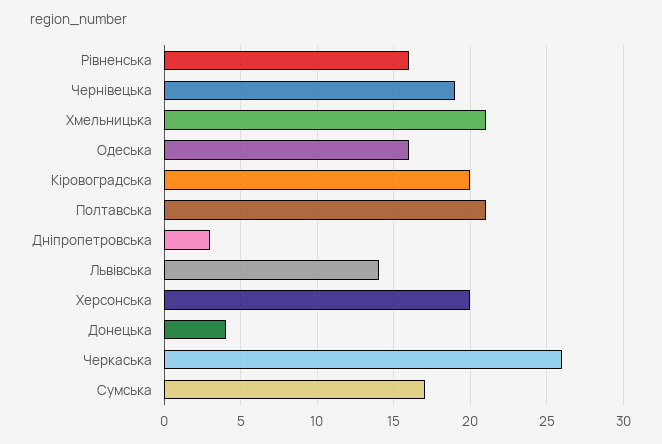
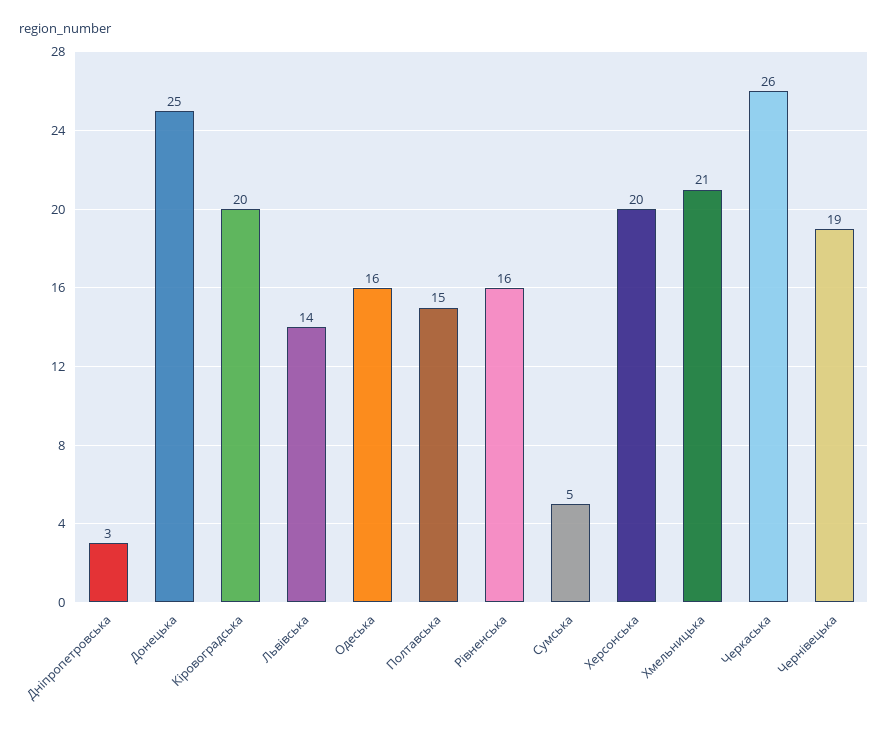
  {
    "Рівненська": 16,
    "Чернівецька": 19,
    "Хмельницька": 21,
    "Одеська": 16,
    "Кіровоградська": 20,
-   "Полтавська": 21,
+   "Полтавська": 15,
    "Дніпропетровська": 3,
    "Львівська": 14,
    "Херсонська": 20,
-   "Донецька": 4,
+   "Донецька": 25,
    "Черкаська": 26,
-   "Сумська": 17
+   "Сумська": 5
  }

